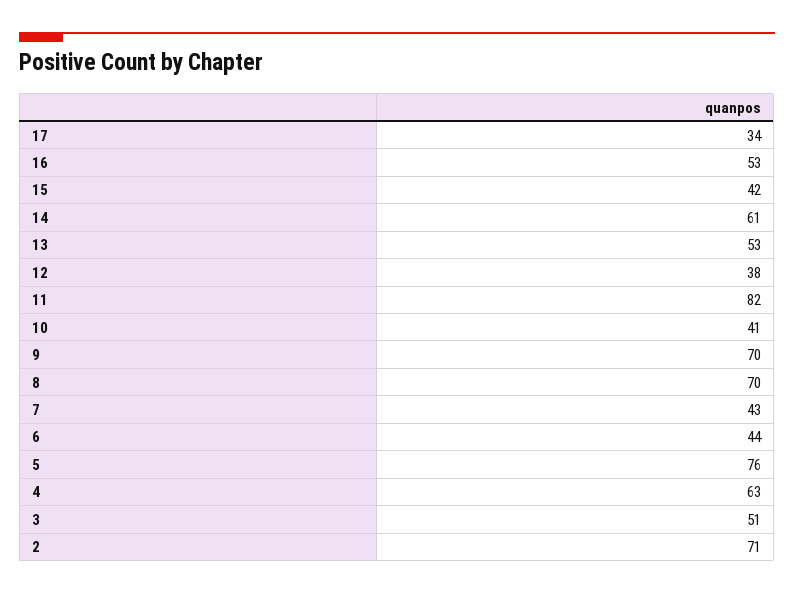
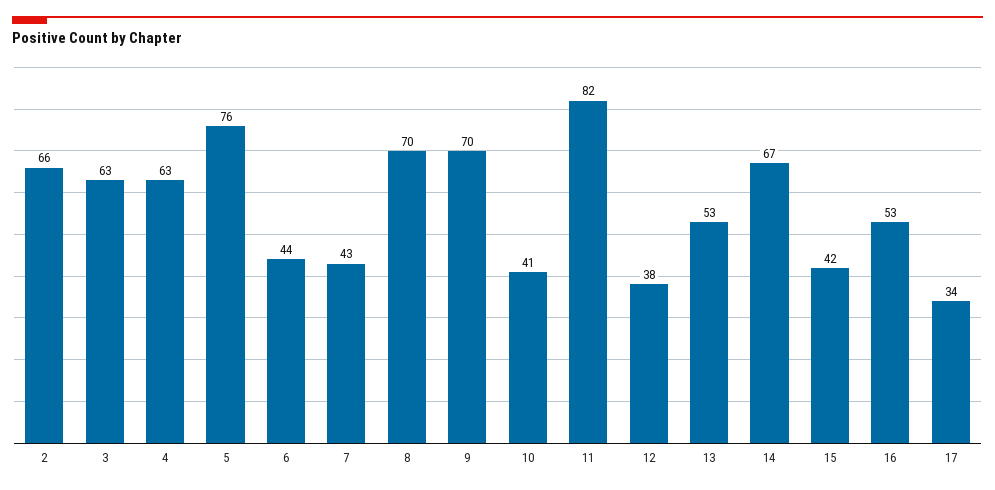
  {
    "17": 34,
    "16": 53,
    "15": 42,
-   "14": 61,
+   "14": 67,
    "13": 53,
    "12": 38,
    "11": 82,
    "10": 41,
    "9": 70,
    "8": 70,
    "7": 43,
    "6": 44,
    "5": 76,
    "4": 63,
-   "3": 51,
+   "3": 63,
-   "2": 71
+   "2": 66
  }

